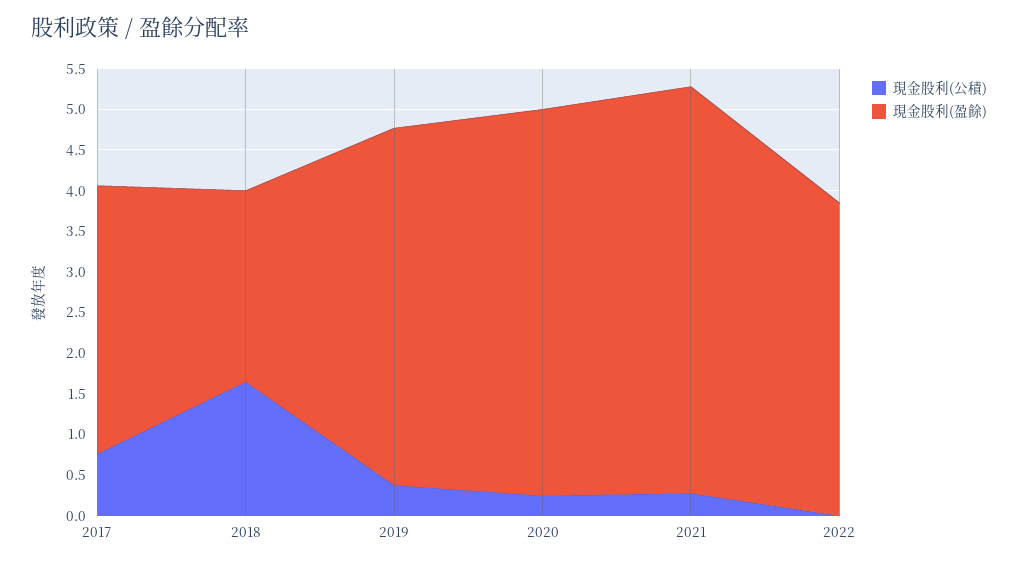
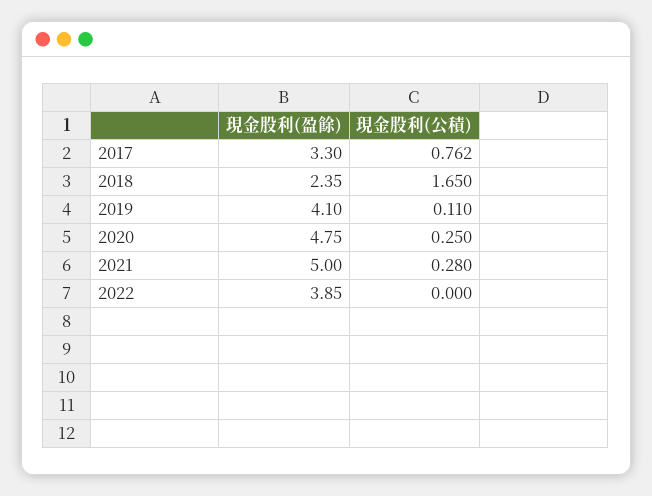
  {
    "現金股利(公積)": {
      "2017": 0.762,
      "2018": 1.65,
-     "2019": 0.4,
+     "2019": 0.11,
      "2020": 0.25,
      "2021": 0.28,
      "2022": 0
    },
    "現金股利(盈餘)": {
      "2017": 3.3,
      "2018": 2.35,
-     "2019": 4.4,
+     "2019": 4.1,
      "2020": 4.75,
      "2021": 5,
      "2022": 3.85
    }
  }

